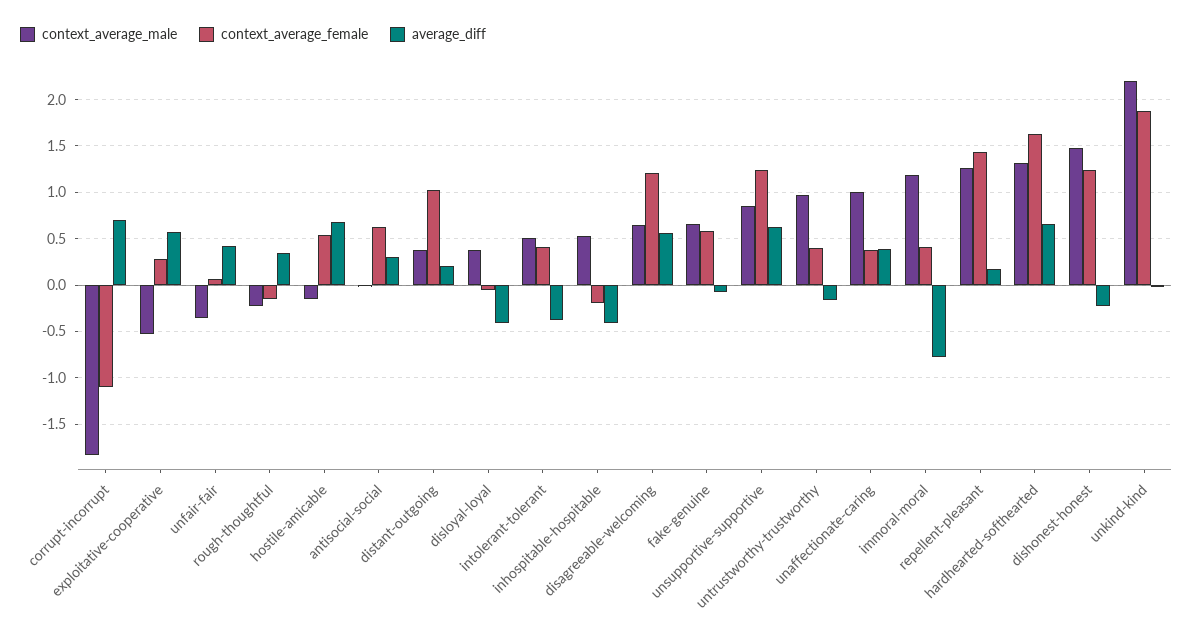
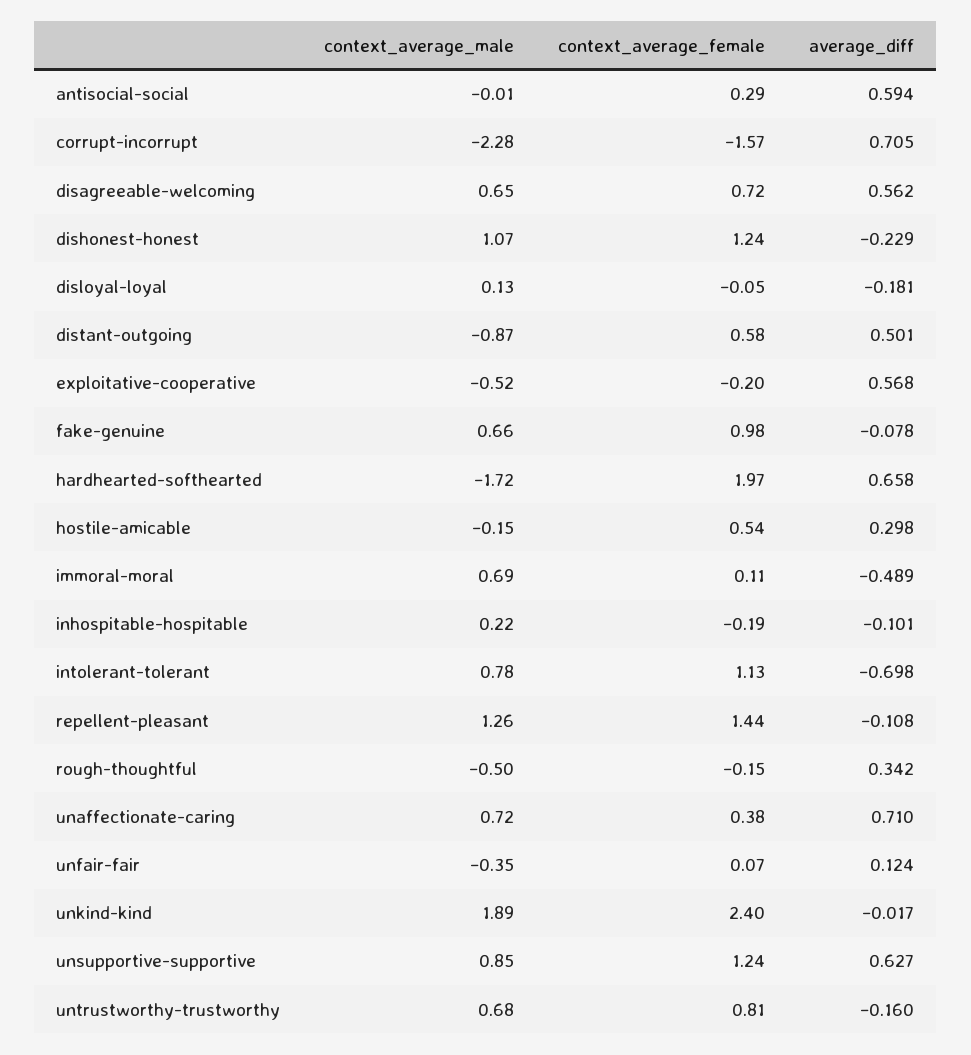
  {
    "context_average_male": {
-     "corrupt-incorrupt": -1.8,
+     "corrupt-incorrupt": -2.28,
      "exploitative-cooperative": -0.52,
      "unfair-fair": -0.35,
-     "rough-thoughtful": -0.2,
+     "rough-thoughtful": -0.5,
      "hostile-amicable": -0.15,
      "antisocial-social": -0.01,
-     "distant-outgoing": 0.4,
+     "distant-outgoing": -0.87,
-     "disloyal-loyal": 0.4,
+     "disloyal-loyal": 0.13,
-     "intolerant-tolerant": 0.5,
+     "intolerant-tolerant": 0.78,
-     "inhospitable-hospitable": 0.5,
+     "inhospitable-hospitable": 0.22,
      "disagreeable-welcoming": 0.65,
      "fake-genuine": 0.66,
      "unsupportive-supportive": 0.85,
-     "untrustworthy-trustworthy": 1,
+     "untrustworthy-trustworthy": 0.68,
-     "unaffectionate-caring": 1,
+     "unaffectionate-caring": 0.72,
-     "immoral-moral": 1.2,
+     "immoral-moral": 0.69,
      "repellent-pleasant": 1.26,
-     "hardhearted-softhearted": 1.3,
+     "hardhearted-softhearted": -1.72,
-     "dishonest-honest": 1.5,
+     "dishonest-honest": 1.07,
-     "unkind-kind": 2.2
+     "unkind-kind": 1.89
    },
    "context_average_female": {
-     "corrupt-incorrupt": -1.1,
+     "corrupt-incorrupt": -1.57,
-     "exploitative-cooperative": 0.3,
+     "exploitative-cooperative": -0.2,
      "unfair-fair": 0.07,
      "rough-thoughtful": -0.15,
      "hostile-amicable": 0.54,
-     "antisocial-social": 0.6,
+     "antisocial-social": 0.29,
-     "distant-outgoing": 1,
+     "distant-outgoing": 0.58,
      "disloyal-loyal": -0.05,
-     "intolerant-tolerant": 0.4,
+     "intolerant-tolerant": 1.13,
      "inhospitable-hospitable": -0.19,
-     "disagreeable-welcoming": 1.2,
+     "disagreeable-welcoming": 0.72,
-     "fake-genuine": 0.6,
+     "fake-genuine": 0.98,
      "unsupportive-supportive": 1.24,
-     "untrustworthy-trustworthy": 0.4,
+     "untrustworthy-trustworthy": 0.81,
      "unaffectionate-caring": 0.38,
-     "immoral-moral": 0.4,
+     "immoral-moral": 0.11,
      "repellent-pleasant": 1.44,
-     "hardhearted-softhearted": 1.6,
+     "hardhearted-softhearted": 1.97,
      "dishonest-honest": 1.24,
-     "unkind-kind": 1.9
+     "unkind-kind": 2.4
    },
    "average_diff": {
      "corrupt-incorrupt": 0.705,
      "exploitative-cooperative": 0.568,
-     "unfair-fair": 0.4,
+     "unfair-fair": 0.124,
      "rough-thoughtful": 0.342,
-     "hostile-amicable": 0.7,
+     "hostile-amicable": 0.298,
-     "antisocial-social": 0.3,
+     "antisocial-social": 0.594,
-     "distant-outgoing": 0.2,
+     "distant-outgoing": 0.501,
-     "disloyal-loyal": -0.4,
+     "disloyal-loyal": -0.181,
-     "intolerant-tolerant": -0.4,
+     "intolerant-tolerant": -0.698,
-     "inhospitable-hospitable": -0.4,
+     "inhospitable-hospitable": -0.101,
      "disagreeable-welcoming": 0.562,
      "fake-genuine": -0.078,
      "unsupportive-supportive": 0.627,
      "untrustworthy-trustworthy": -0.16,
-     "unaffectionate-caring": 0.4,
+     "unaffectionate-caring": 0.71,
-     "immoral-moral": -0.8,
+     "immoral-moral": -0.489,
-     "repellent-pleasant": 0.2,
+     "repellent-pleasant": -0.108,
      "hardhearted-softhearted": 0.658,
      "dishonest-honest": -0.229,
      "unkind-kind": -0.017
    }
  }

